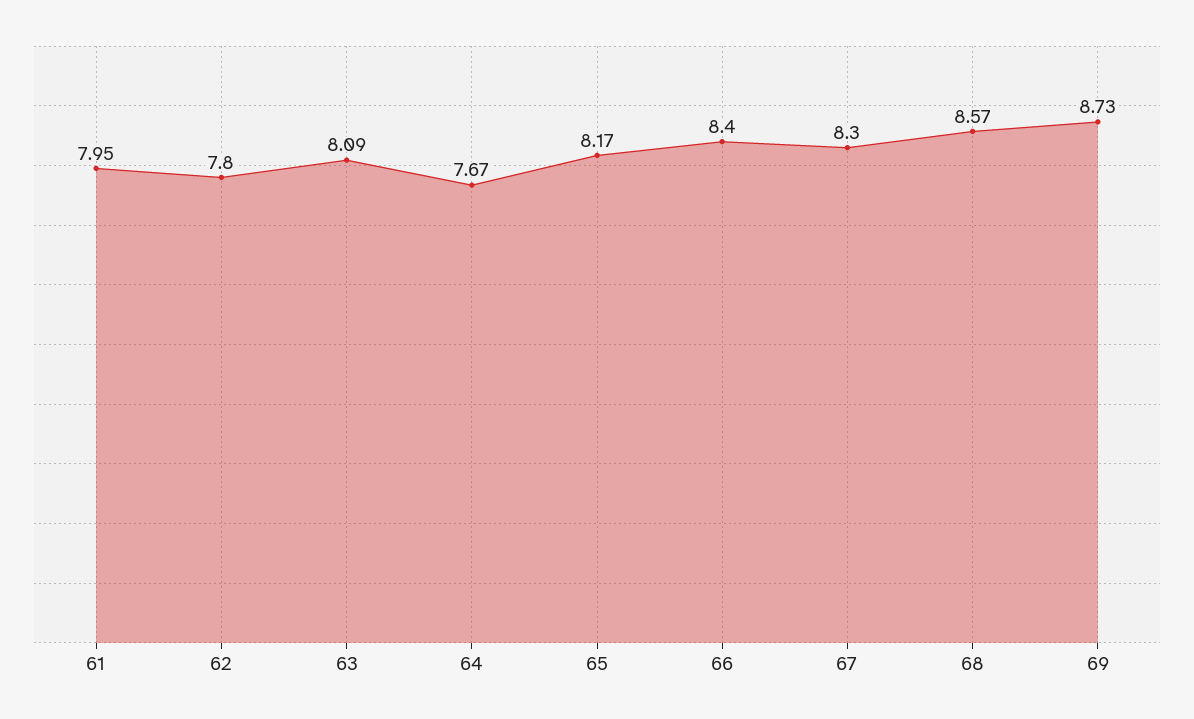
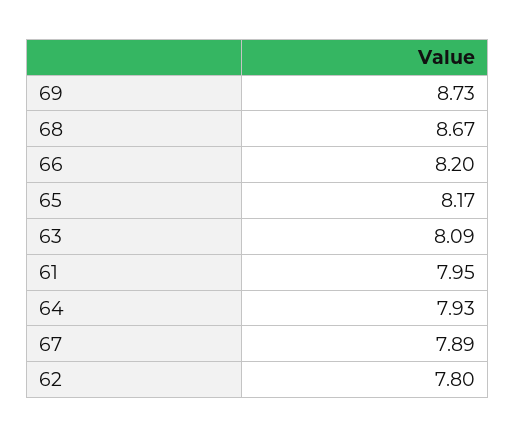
  {
    "61": 7.95,
    "62": 7.8,
    "63": 8.09,
-   "64": 7.67,
+   "64": 7.93,
    "65": 8.17,
-   "66": 8.4,
+   "66": 8.2,
-   "67": 8.3,
+   "67": 7.89,
-   "68": 8.57,
+   "68": 8.67,
    "69": 8.73
  }

